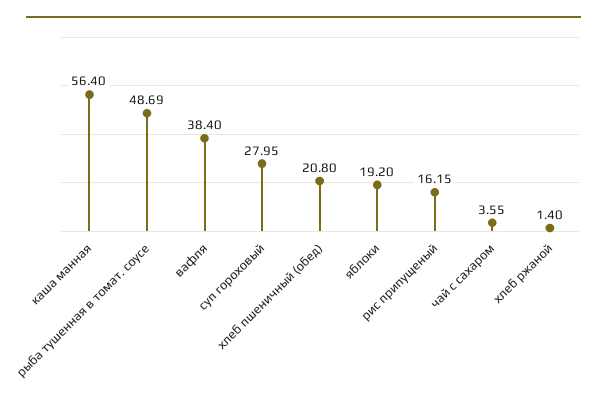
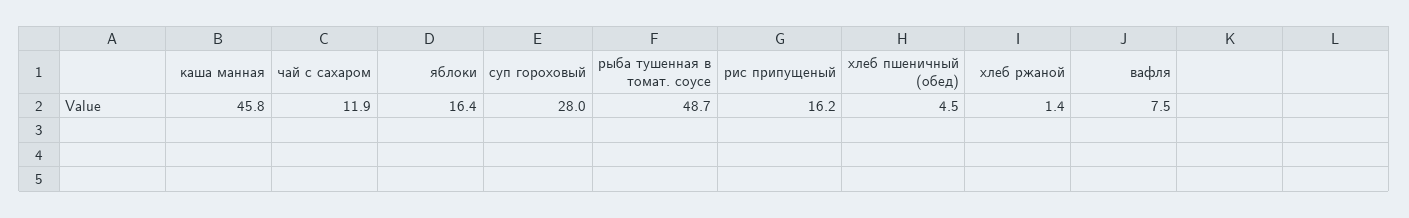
  {
-   "каша манная": 56.4,
+   "каша манная": 45.8,
    "рыба тушенная в томат. соусе": 48.69,
-   "вафля": 38.4,
+   "вафля": 7.5,
    "суп гороховый": 27.95,
-   "хлеб пшеничный (обед)": 20.8,
+   "хлеб пшеничный (обед)": 4.5,
-   "яблоки": 19.2,
+   "яблоки": 16.4,
    "рис припущеный": 16.15,
-   "чай с сахаром": 3.55,
+   "чай с сахаром": 11.9,
    "хлеб ржаной": 1.4
  }

